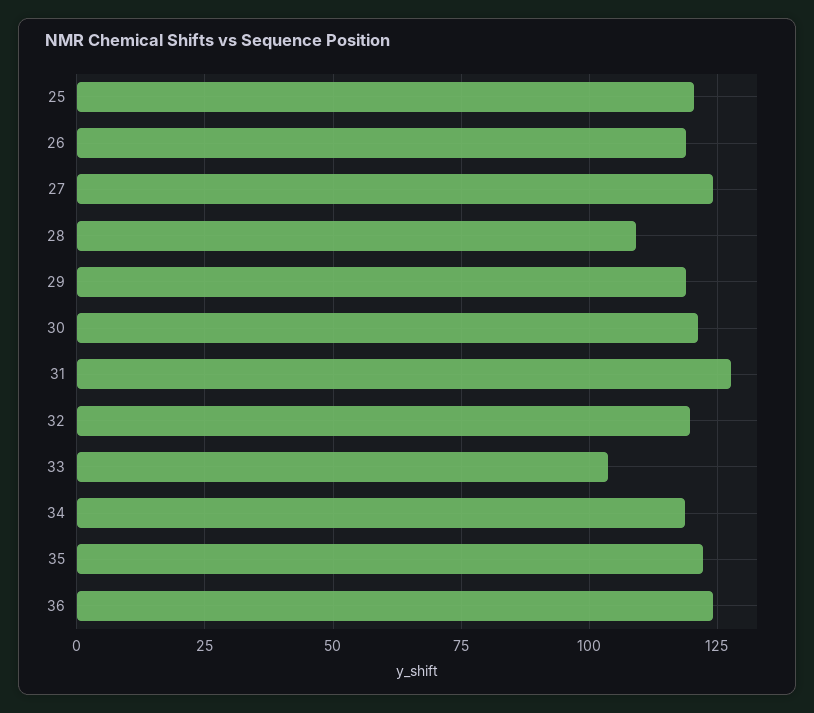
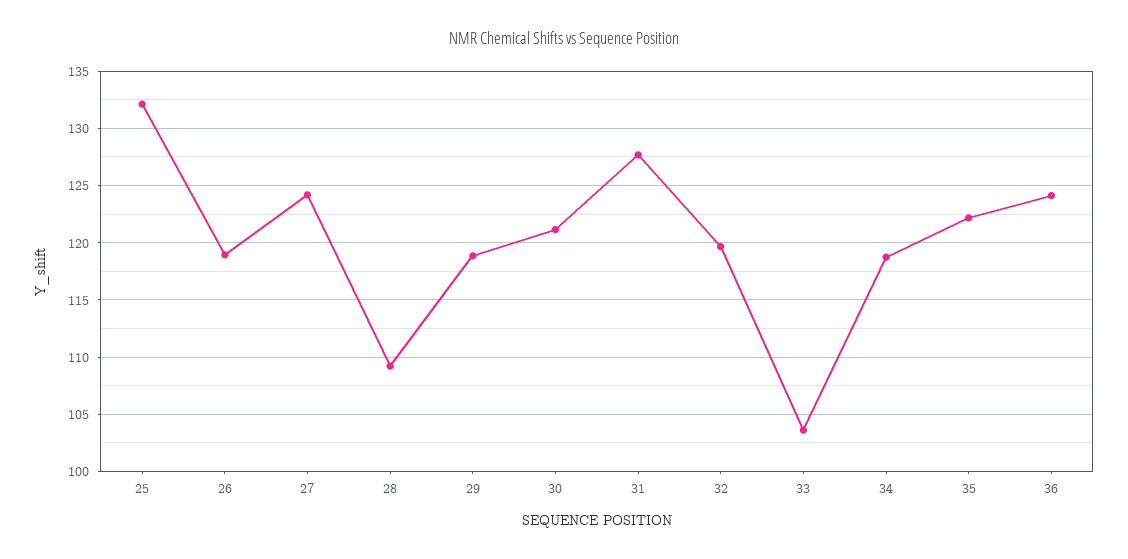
  {
-   "25": 120,
+   "25": 132,
    "26": 119,
    "27": 124,
    "28": 109,
    "29": 119,
    "30": 121,
    "31": 128,
    "32": 120,
    "33": 104,
    "34": 119,
    "35": 122,
    "36": 124
  }

